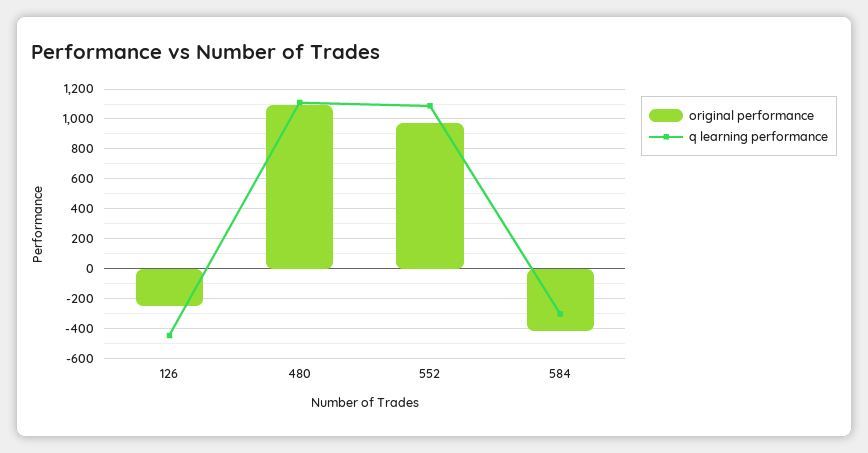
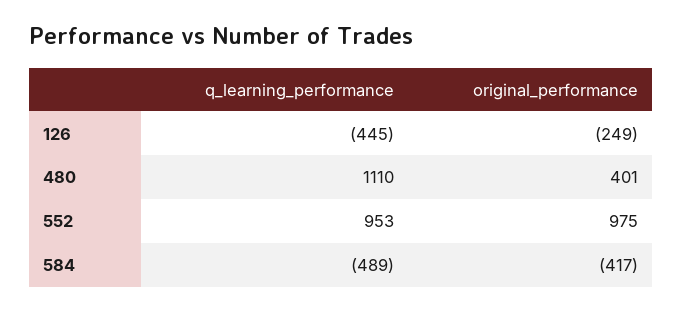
  {
    "original performance": {
      "126": -249,
-     "480": 1100,
+     "480": 401,
      "552": 975,
      "584": -417
    },
    "q learning performance": {
      "126": -445,
      "480": 1110,
-     "552": 1100,
+     "552": 953,
-     "584": -300
+     "584": -489
    }
  }

